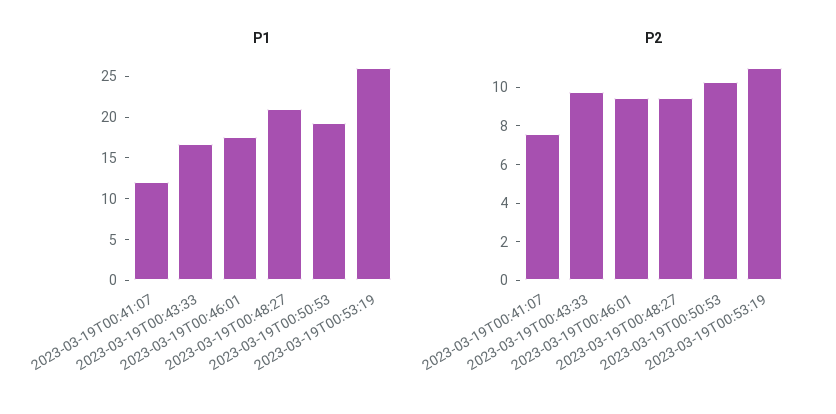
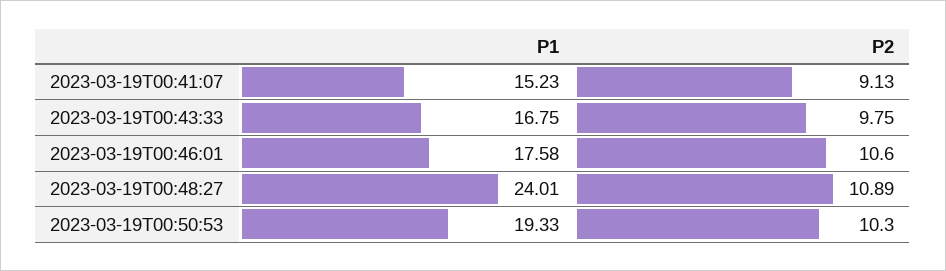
  {
    "P1": {
-     "2023-03-19T00:41:07": 12,
+     "2023-03-19T00:41:07": 15.23,
      "2023-03-19T00:43:33": 16.75,
      "2023-03-19T00:46:01": 17.58,
-     "2023-03-19T00:48:27": 21,
+     "2023-03-19T00:48:27": 24.01,
-     "2023-03-19T00:50:53": 19.33,
+     "2023-03-19T00:50:53": 19.33
-     "2023-03-19T00:53:19": 26
    },
    "P2": {
-     "2023-03-19T00:41:07": 7.5,
+     "2023-03-19T00:41:07": 9.13,
      "2023-03-19T00:43:33": 9.75,
-     "2023-03-19T00:46:01": 9.5,
+     "2023-03-19T00:46:01": 10.6,
-     "2023-03-19T00:48:27": 9.5,
+     "2023-03-19T00:48:27": 10.89,
-     "2023-03-19T00:50:53": 10.3,
+     "2023-03-19T00:50:53": 10.3
-     "2023-03-19T00:53:19": 11
    }
  }

